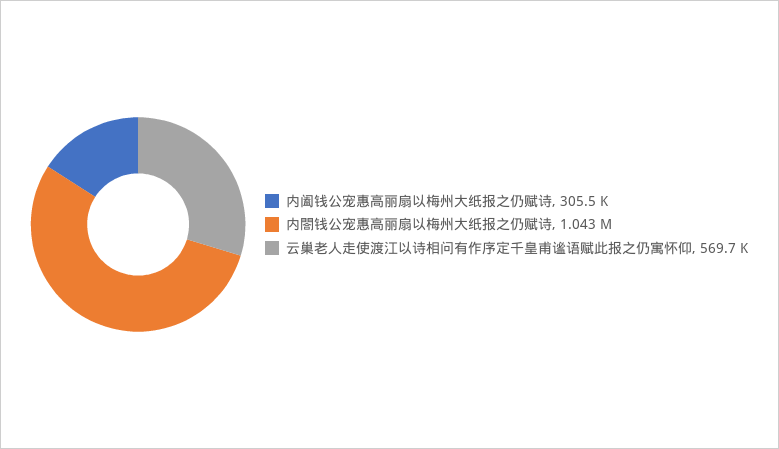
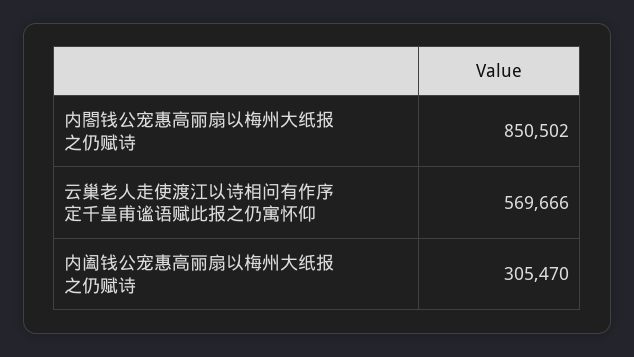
  {
    "内阖钱公宠惠高丽扇以梅州大纸报之仍赋诗": 305470,
-   "内閤钱公宠惠高丽扇以梅州大纸报之仍赋诗": 1043000,
+   "内閤钱公宠惠高丽扇以梅州大纸报之仍赋诗": 850502,
    "云巢老人走使渡江以诗相问有作序定千皇甫谧语赋此报之仍寓怀仰": 569666
  }

